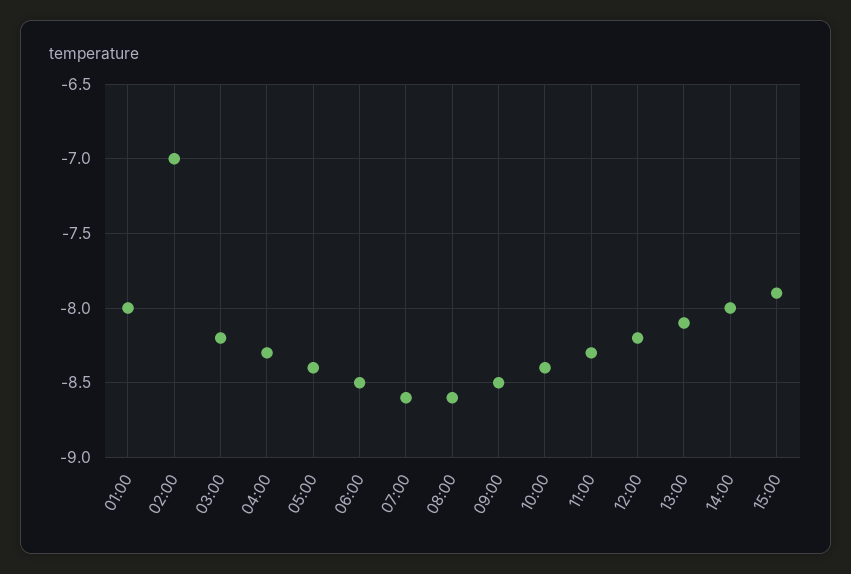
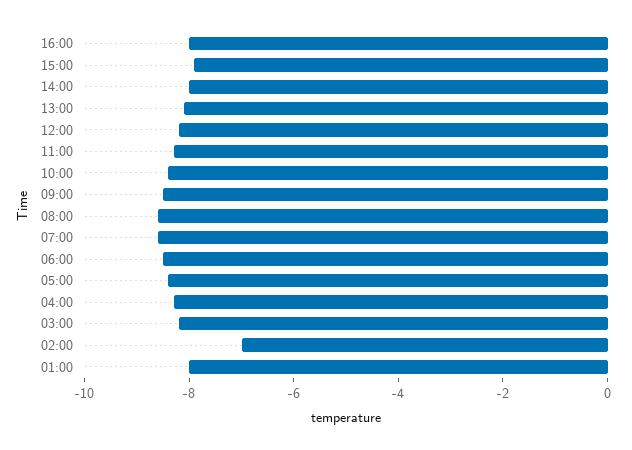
  {
    "01:00": -8,
    "02:00": -7,
    "03:00": -8.2,
    "04:00": -8.3,
    "05:00": -8.4,
    "06:00": -8.5,
    "07:00": -8.6,
    "08:00": -8.6,
    "09:00": -8.5,
    "10:00": -8.4,
    "11:00": -8.3,
    "12:00": -8.2,
    "13:00": -8.1,
    "14:00": -8,
-   "15:00": -7.9
+   "15:00": -7.9,
+   "16:00": -8
  }

